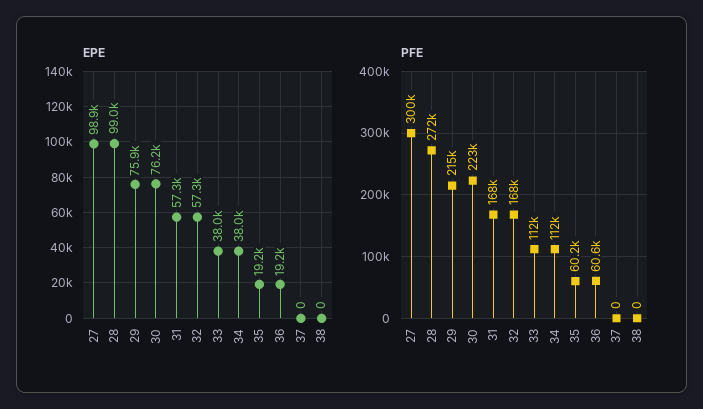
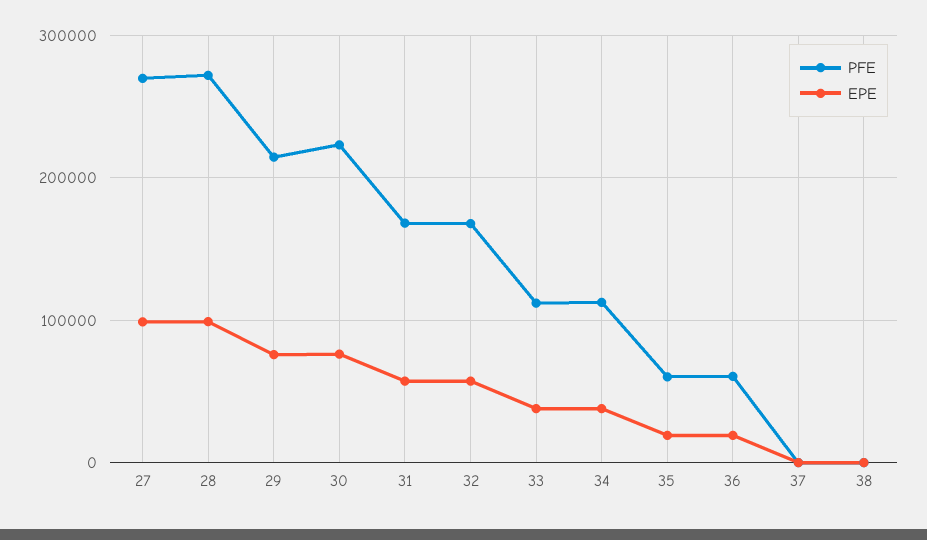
  {
    "EPE": {
      "27": 98900,
      "28": 99000,
      "29": 75900,
      "30": 76200,
      "31": 57300,
      "32": 57300,
      "33": 38000,
      "34": 38000,
      "35": 19200,
      "36": 19200,
      "37": 0,
      "38": 0
    },
    "PFE": {
-     "27": 300000,
+     "27": 270000,
      "28": 272000,
      "29": 215000,
      "30": 223000,
      "31": 168000,
      "32": 168000,
      "33": 112000,
      "34": 112000,
      "35": 60200,
      "36": 60600,
      "37": 0,
      "38": 0
    }
  }

